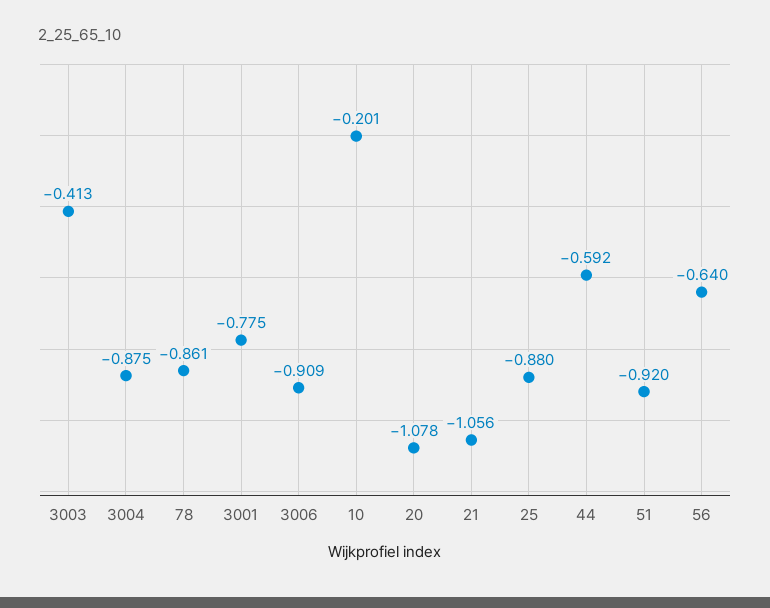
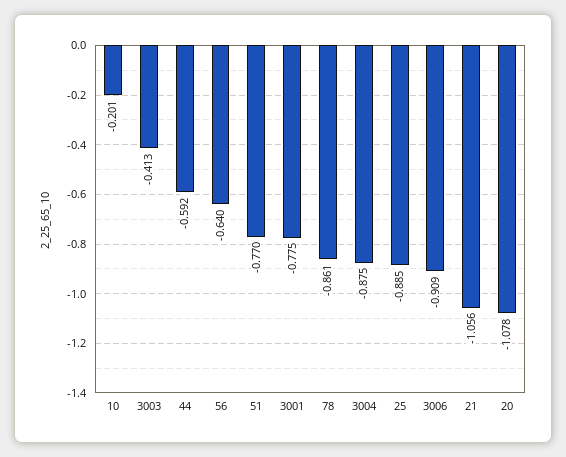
  {
    "3003": -0.413,
    "3004": -0.875,
    "78": -0.861,
    "3001": -0.775,
    "3006": -0.909,
    "10": -0.201,
    "20": -1.078,
    "21": -1.056,
-   "25": -0.88,
+   "25": -0.885,
    "44": -0.592,
-   "51": -0.92,
+   "51": -0.77,
    "56": -0.64
  }

